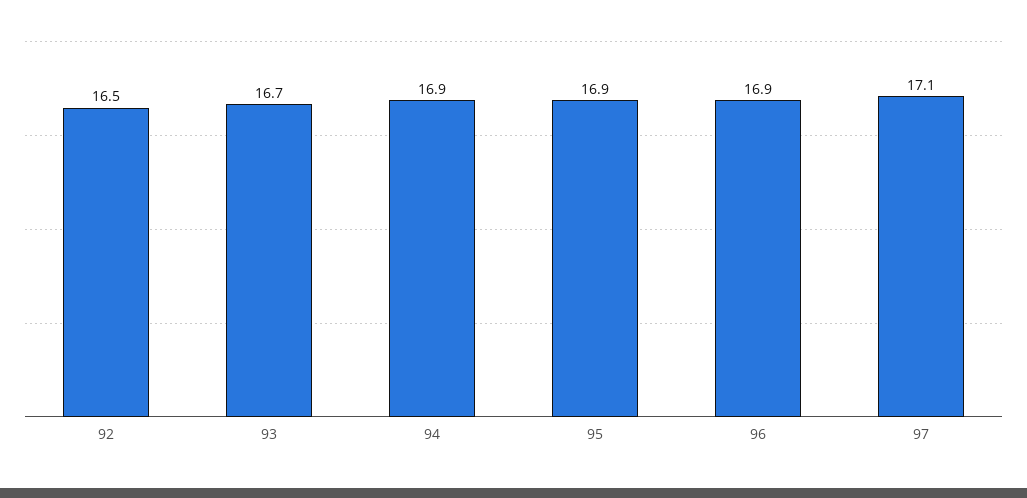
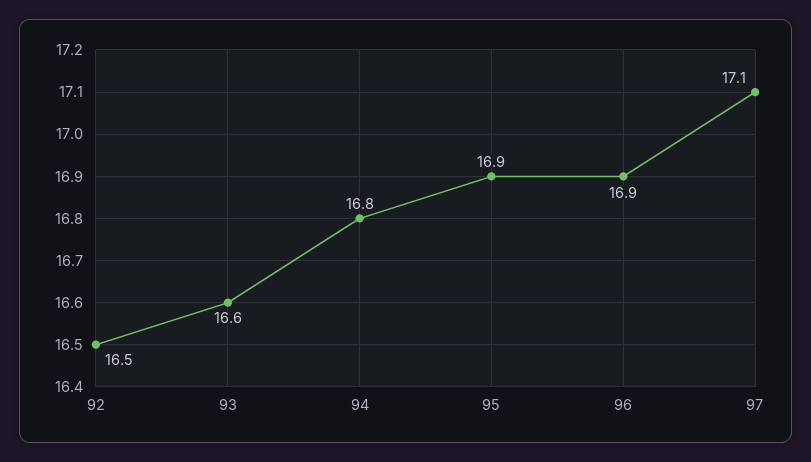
  {
    "92": 16.5,
-   "93": 16.7,
+   "93": 16.6,
-   "94": 16.9,
+   "94": 16.8,
    "95": 16.9,
    "96": 16.9,
    "97": 17.1
  }

